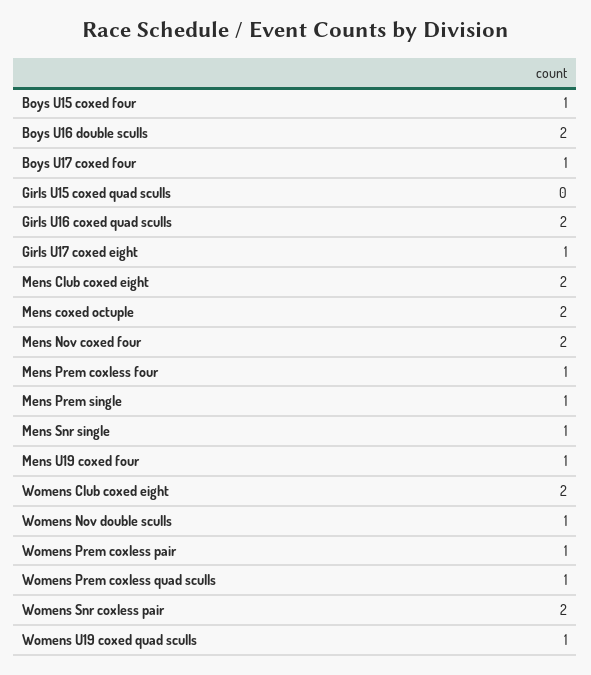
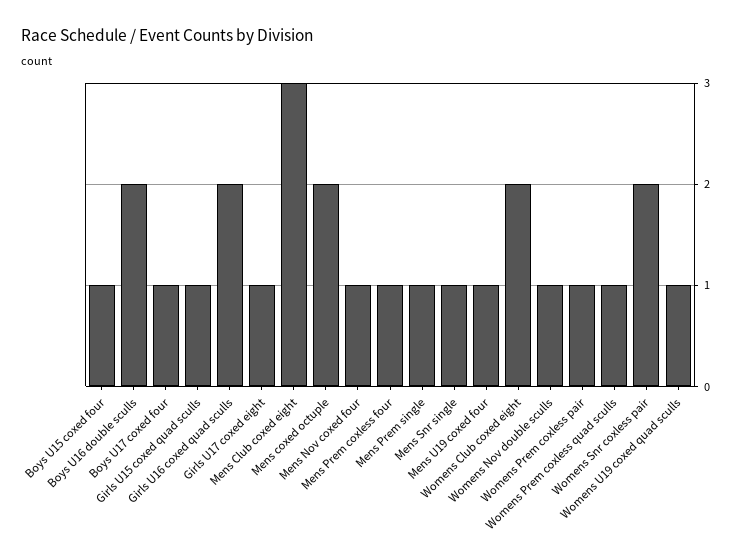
  {
    "Boys U15 coxed four": 1,
    "Boys U16 double sculls": 2,
    "Boys U17 coxed four": 1,
-   "Girls U15 coxed quad sculls": 0,
+   "Girls U15 coxed quad sculls": 1,
    "Girls U16 coxed quad sculls": 2,
    "Girls U17 coxed eight": 1,
-   "Mens Club coxed eight": 2,
+   "Mens Club coxed eight": 3,
    "Mens coxed octuple": 2,
-   "Mens Nov coxed four": 2,
+   "Mens Nov coxed four": 1,
    "Mens Prem coxless four": 1,
    "Mens Prem single": 1,
    "Mens Snr single": 1,
    "Mens U19 coxed four": 1,
    "Womens Club coxed eight": 2,
    "Womens Nov double sculls": 1,
    "Womens Prem coxless pair": 1,
    "Womens Prem coxless quad sculls": 1,
    "Womens Snr coxless pair": 2,
    "Womens U19 coxed quad sculls": 1
  }

